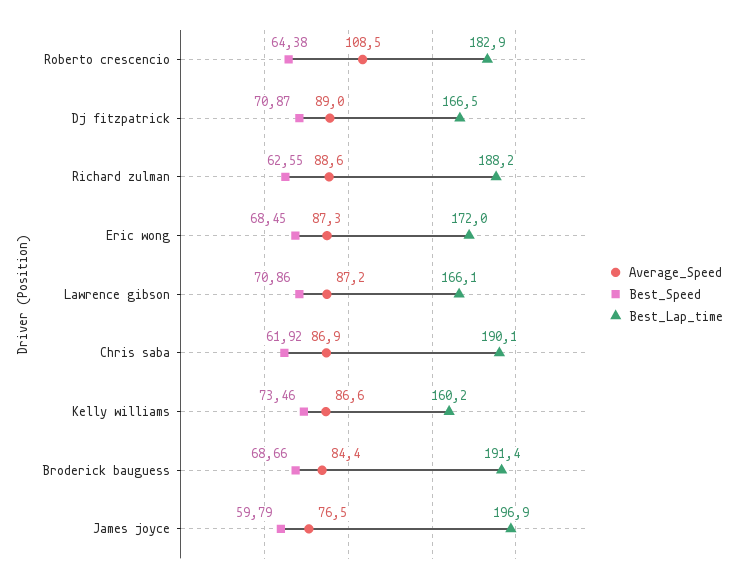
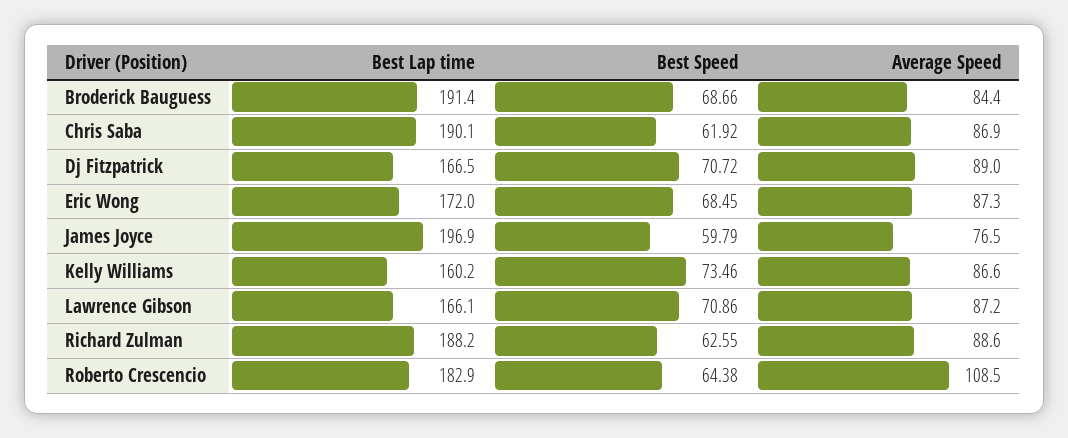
  {
    "Average_Speed": {
      "Roberto crescencio": 108.5,
      "Dj fitzpatrick": 89,
      "Richard zulman": 88.6,
      "Eric wong": 87.3,
      "Lawrence gibson": 87.2,
      "Chris saba": 86.9,
      "Kelly williams": 86.6,
      "Broderick bauguess": 84.4,
      "James joyce": 76.5
    },
    "Best_Speed": {
      "Roberto crescencio": 64.38,
-     "Dj fitzpatrick": 70.87,
+     "Dj fitzpatrick": 70.72,
      "Richard zulman": 62.55,
      "Eric wong": 68.45,
      "Lawrence gibson": 70.86,
      "Chris saba": 61.92,
      "Kelly williams": 73.46,
      "Broderick bauguess": 68.66,
      "James joyce": 59.79
    },
    "Best_Lap_time": {
      "Roberto crescencio": 182.9,
      "Dj fitzpatrick": 166.5,
      "Richard zulman": 188.2,
      "Eric wong": 172,
      "Lawrence gibson": 166.1,
      "Chris saba": 190.1,
      "Kelly williams": 160.2,
      "Broderick bauguess": 191.4,
      "James joyce": 196.9
    }
  }

